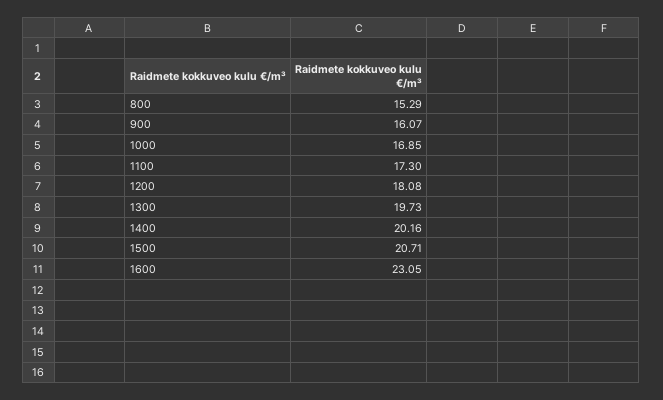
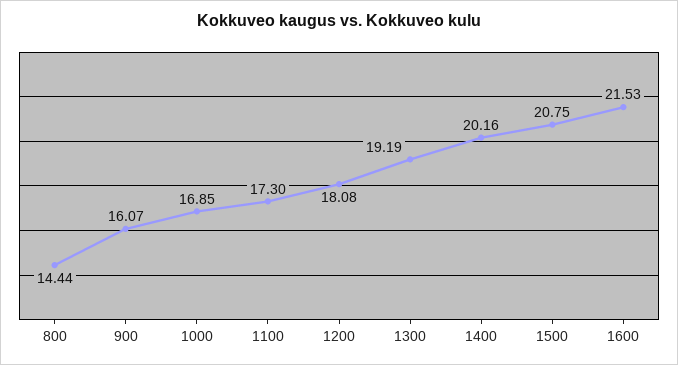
  {
-   "800": 15.29,
+   "800": 14.44,
    "900": 16.07,
    "1000": 16.85,
    "1100": 17.3,
    "1200": 18.08,
-   "1300": 19.73,
+   "1300": 19.19,
    "1400": 20.16,
-   "1500": 20.71,
+   "1500": 20.75,
-   "1600": 23.05
+   "1600": 21.53
  }

